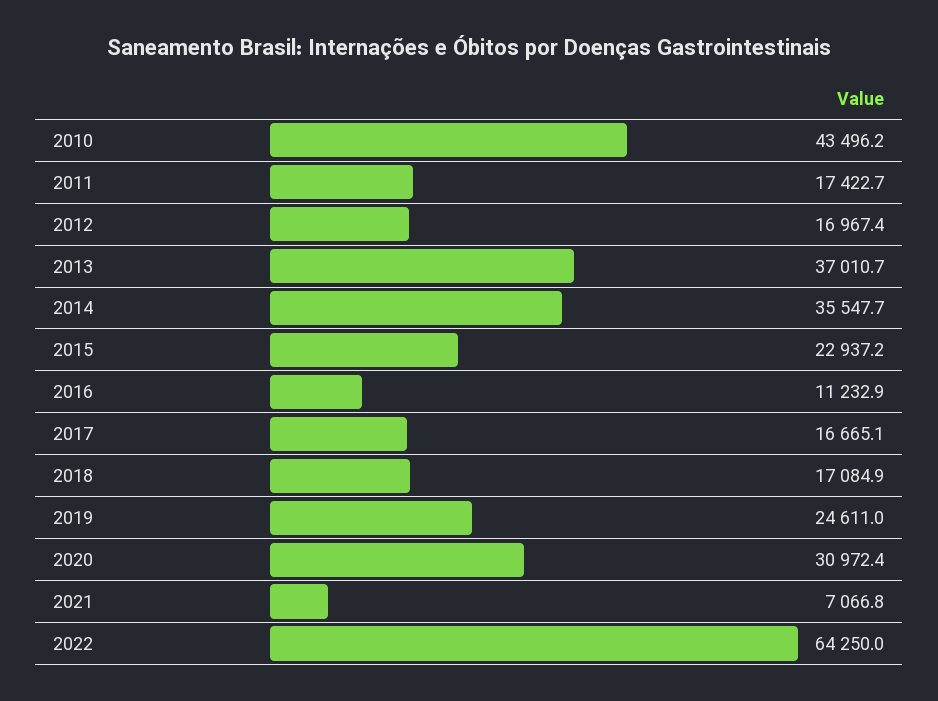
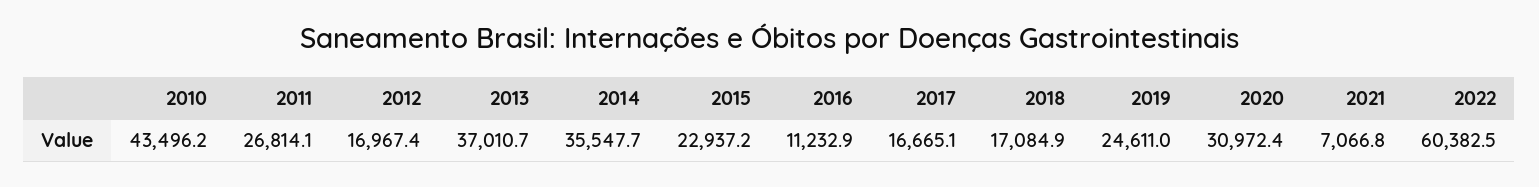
  {
    "2010": 43496.2,
-   "2011": 17422.7,
+   "2011": 26814.1,
    "2012": 16967.4,
    "2013": 37010.7,
    "2014": 35547.7,
    "2015": 22937.2,
    "2016": 11232.9,
    "2017": 16665.1,
    "2018": 17084.9,
    "2019": 24611,
    "2020": 30972.4,
    "2021": 7066.8,
-   "2022": 64250
+   "2022": 60382.5
  }

